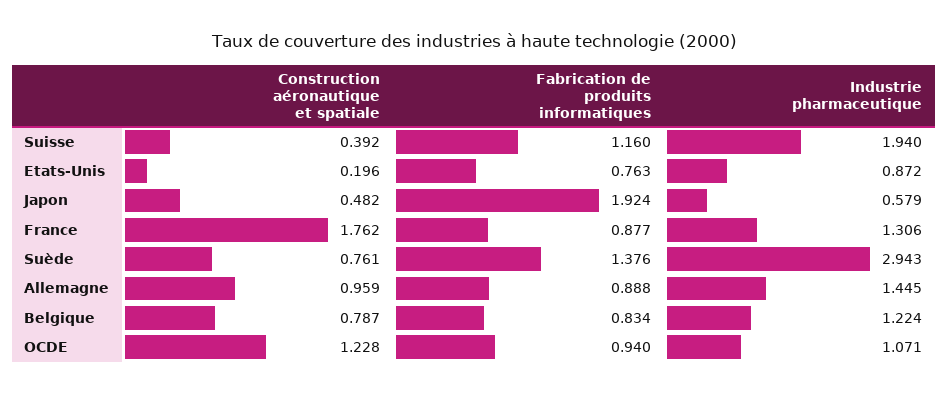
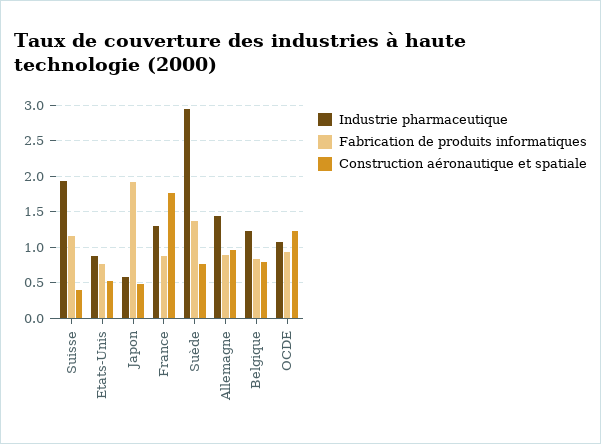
  {
    "Construction aéronautique et spatiale": {
      "Suisse": 0.392,
-     "Etats-Unis": 0.196,
+     "Etats-Unis": 0.5,
      "Japon": 0.482,
      "France": 1.762,
      "Suède": 0.761,
      "Allemagne": 0.959,
      "Belgique": 0.787,
      "OCDE": 1.228
    },
    "Fabrication de produits informatiques": {
      "Suisse": 1.16,
      "Etats-Unis": 0.763,
      "Japon": 1.924,
      "France": 0.877,
      "Suède": 1.376,
      "Allemagne": 0.888,
      "Belgique": 0.834,
      "OCDE": 0.94
    },
    "Industrie pharmaceutique": {
      "Suisse": 1.94,
      "Etats-Unis": 0.872,
      "Japon": 0.579,
      "France": 1.306,
      "Suède": 2.943,
      "Allemagne": 1.445,
      "Belgique": 1.224,
      "OCDE": 1.071
    }
  }

